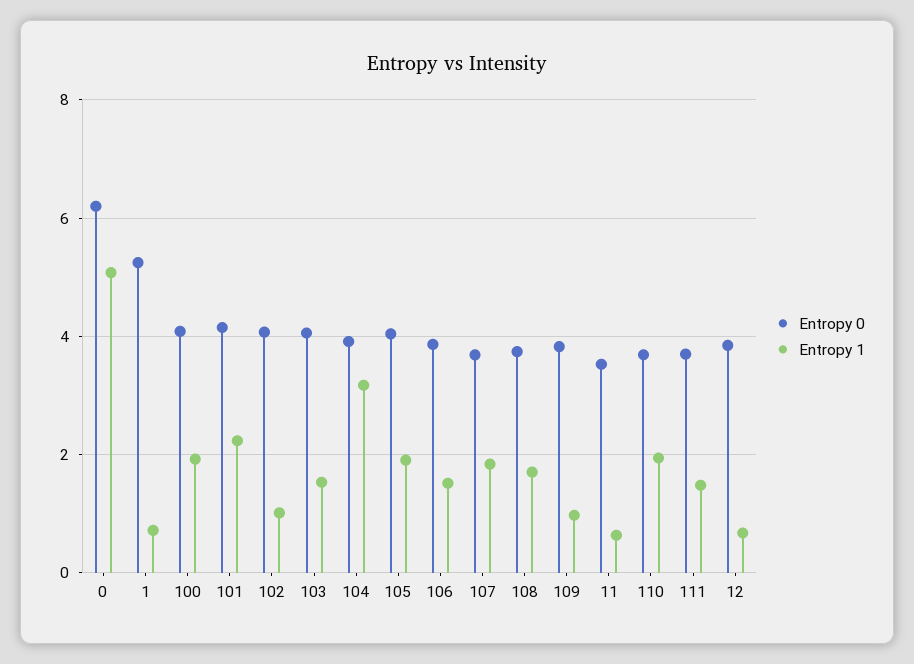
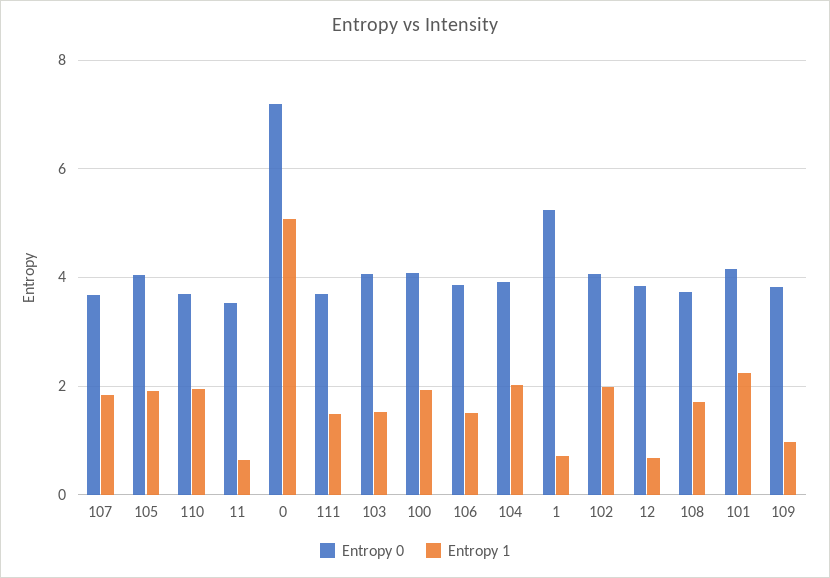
  {
    "Entropy 0": {
-     "0": 6.2,
+     "0": 7.2,
      "1": 5.2,
      "100": 4,
      "101": 4.2,
      "102": 4,
      "103": 4,
      "104": 4,
      "105": 4,
      "106": 3.8,
      "107": 3.6,
      "108": 3.8,
      "109": 3.8,
      "11": 3.6,
      "110": 3.6,
      "111": 3.6,
      "12": 3.8
    },
    "Entropy 1": {
      "0": 5,
      "1": 0.8,
      "100": 2,
      "101": 2.2,
-     "102": 1,
+     "102": 2,
      "103": 1.6,
-     "104": 3.2,
+     "104": 2,
      "105": 2,
      "106": 1.6,
      "107": 1.8,
      "108": 1.8,
      "109": 1,
      "11": 0.6,
      "110": 2,
      "111": 1.4,
      "12": 0.6
    }
  }

